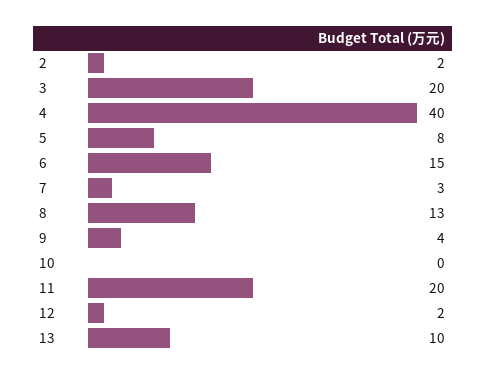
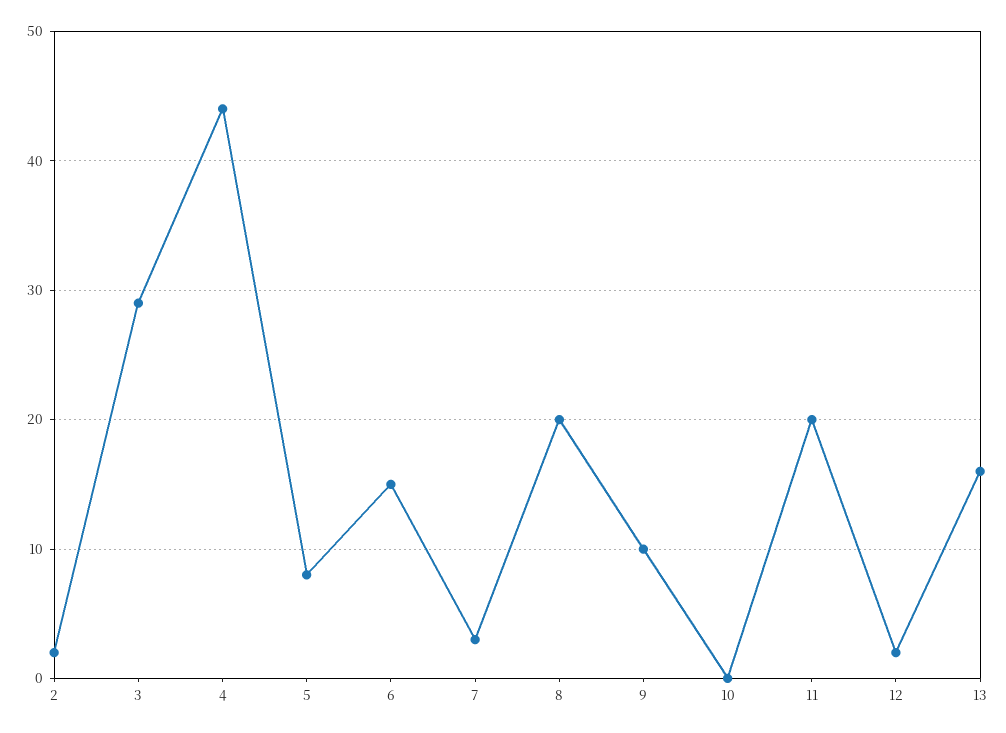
  {
    "2": 2,
-   "3": 20,
+   "3": 29,
-   "4": 40,
+   "4": 44,
    "5": 8,
    "6": 15,
    "7": 3,
-   "8": 13,
+   "8": 20,
-   "9": 4,
+   "9": 10,
    "10": 0,
    "11": 20,
    "12": 2,
-   "13": 10
+   "13": 16
  }

